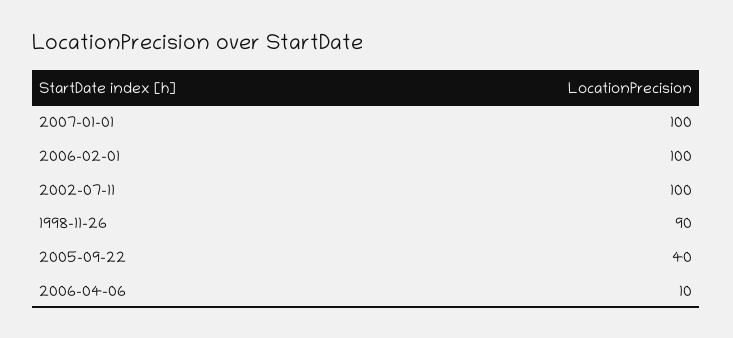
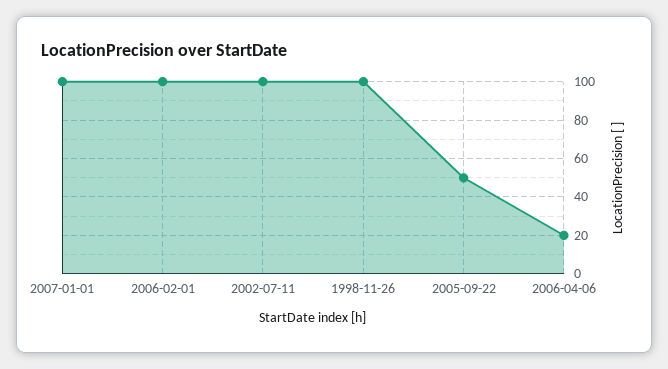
  {
    "2007-01-01": 100,
    "2006-02-01": 100,
    "2002-07-11": 100,
-   "1998-11-26": 90,
+   "1998-11-26": 100,
-   "2005-09-22": 40,
+   "2005-09-22": 50,
-   "2006-04-06": 10
+   "2006-04-06": 20
  }

